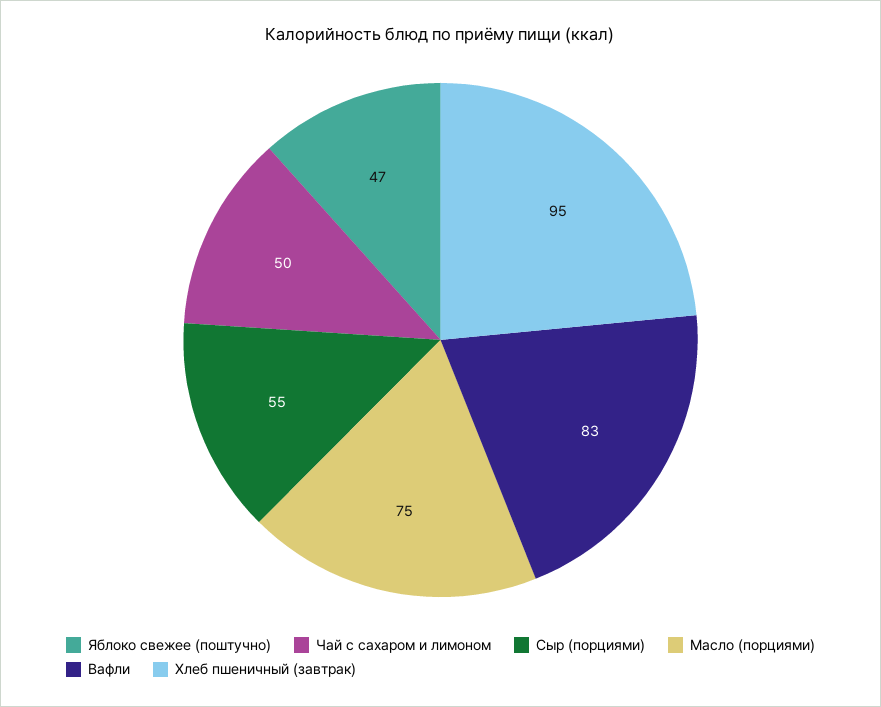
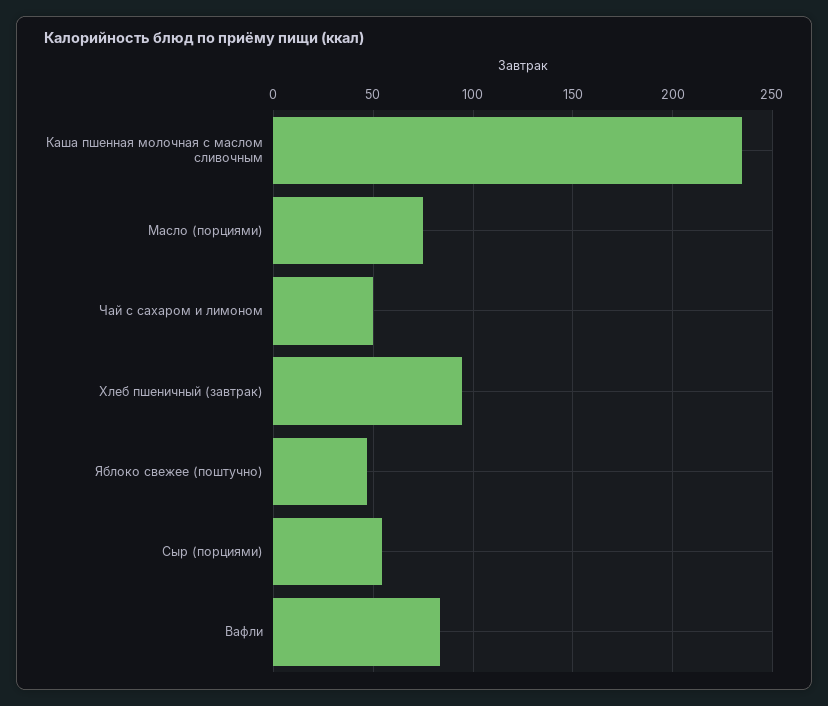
  {
    "Яблоко свежее (поштучно)": 47,
    "Чай с сахаром и лимоном": 50,
    "Сыр (порциями)": 55,
    "Масло (порциями)": 75,
    "Вафли": 83,
-   "Хлеб пшеничный (завтрак)": 95
+   "Хлеб пшеничный (завтрак)": 95,
+   "Каша пшенная молочная с маслом сливочным": 235
  }

